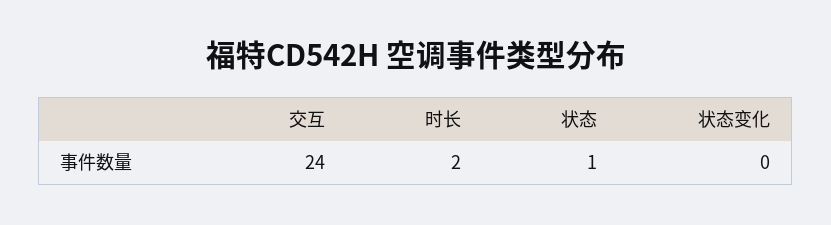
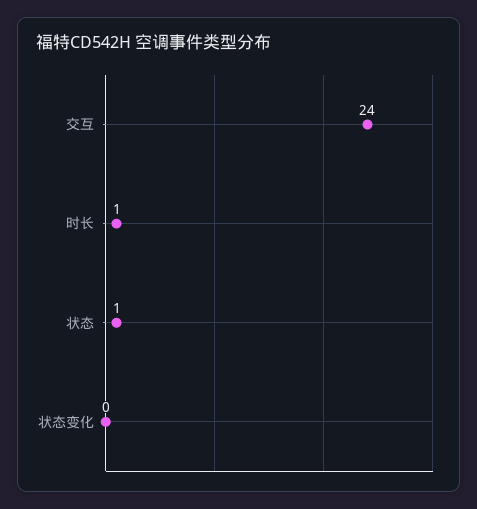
  {
    "交互": 24,
-   "时长": 2,
+   "时长": 1,
    "状态": 1,
    "状态变化": 0
  }

